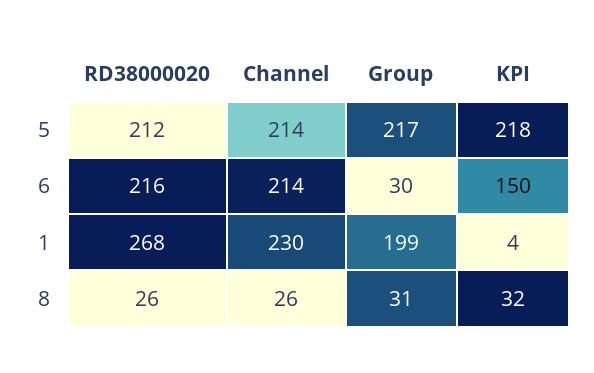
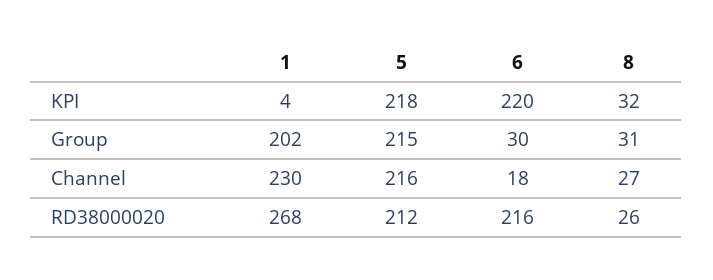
  {
    "RD38000020": {
      "5": 212,
      "6": 216,
      "1": 268,
      "8": 26
    },
    "Channel": {
-     "5": 214,
+     "5": 216,
-     "6": 214,
+     "6": 18,
      "1": 230,
-     "8": 26
+     "8": 27
    },
    "Group": {
-     "5": 217,
+     "5": 215,
      "6": 30,
-     "1": 199,
+     "1": 202,
      "8": 31
    },
    "KPI": {
      "5": 218,
-     "6": 150,
+     "6": 220,
      "1": 4,
      "8": 32
    }
  }

